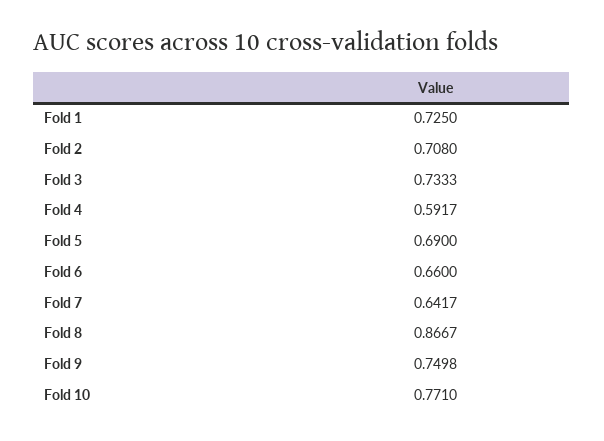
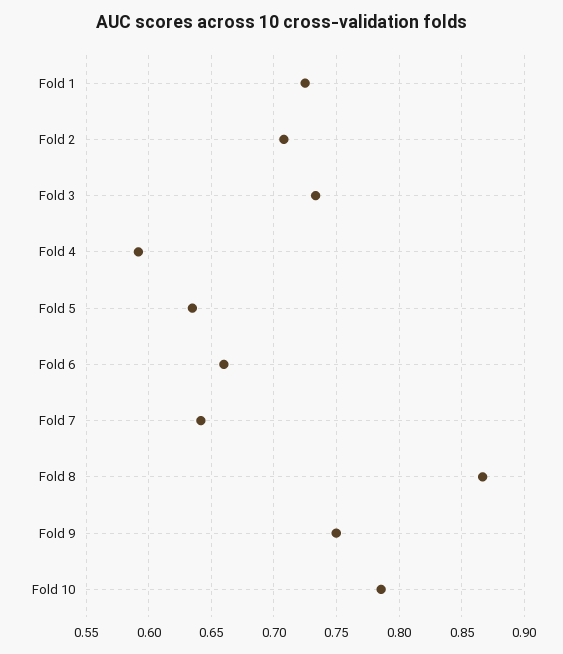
  {
    "Fold 1": 0.725,
    "Fold 2": 0.708,
    "Fold 3": 0.7333,
    "Fold 4": 0.5917,
-   "Fold 5": 0.69,
+   "Fold 5": 0.635,
    "Fold 6": 0.66,
    "Fold 7": 0.6417,
    "Fold 8": 0.8667,
    "Fold 9": 0.7498,
-   "Fold 10": 0.771
+   "Fold 10": 0.785
  }

